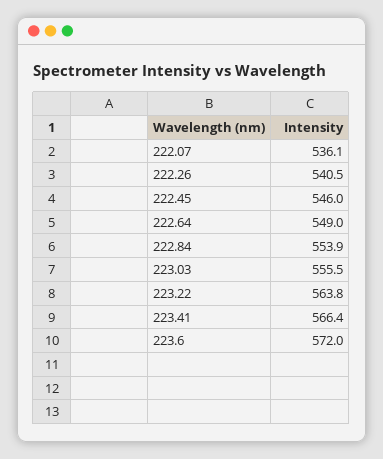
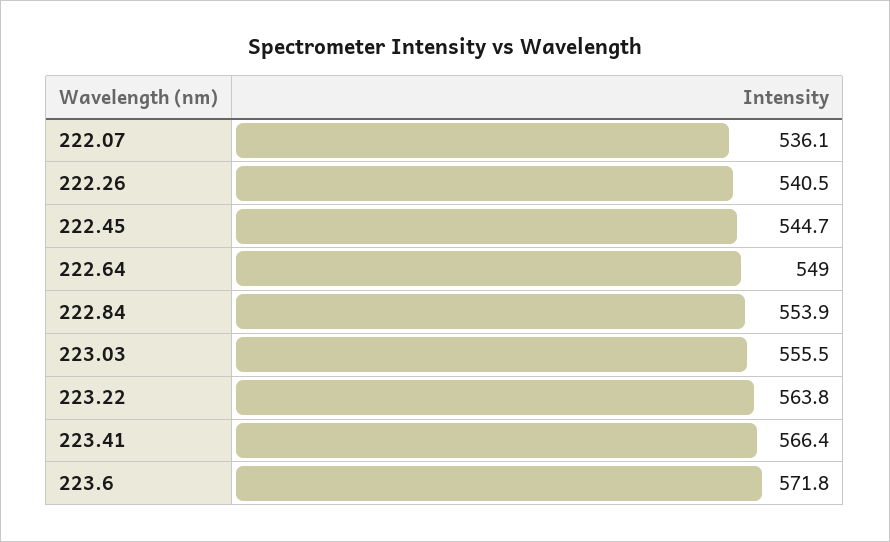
  {
    "222.07": 536.1,
    "222.26": 540.5,
-   "222.45": 546,
+   "222.45": 544.7,
    "222.64": 549,
    "222.84": 553.9,
    "223.03": 555.5,
    "223.22": 563.8,
    "223.41": 566.4,
-   "223.6": 572
+   "223.6": 571.8
  }

